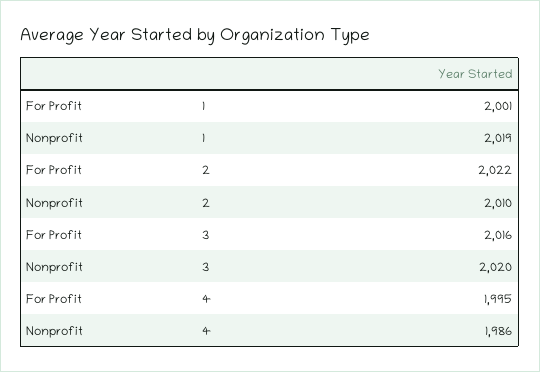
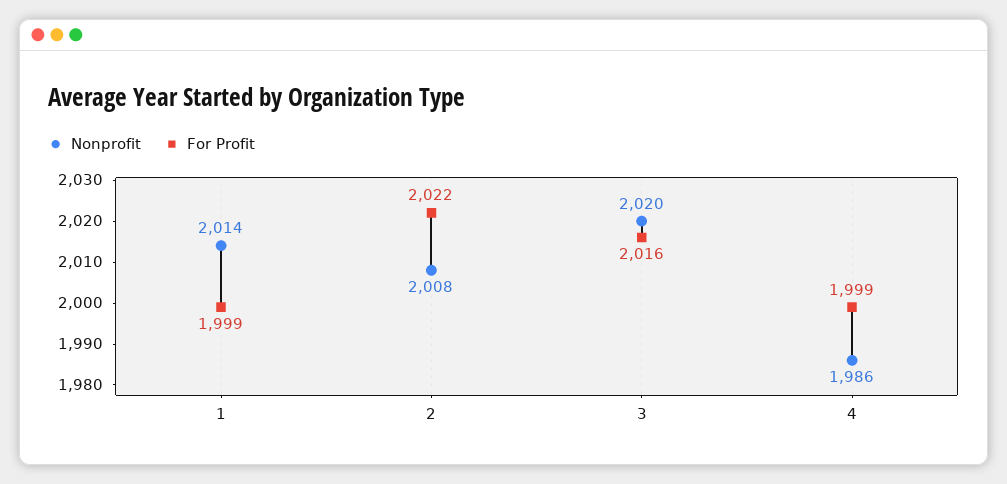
  {
    "For Profit": {
-     "1": 2001,
+     "1": 1999,
      "2": 2022,
      "3": 2016,
-     "4": 1995
+     "4": 1999
    },
    "Nonprofit": {
-     "1": 2019,
+     "1": 2014,
-     "2": 2010,
+     "2": 2008,
      "3": 2020,
      "4": 1986
    }
  }

